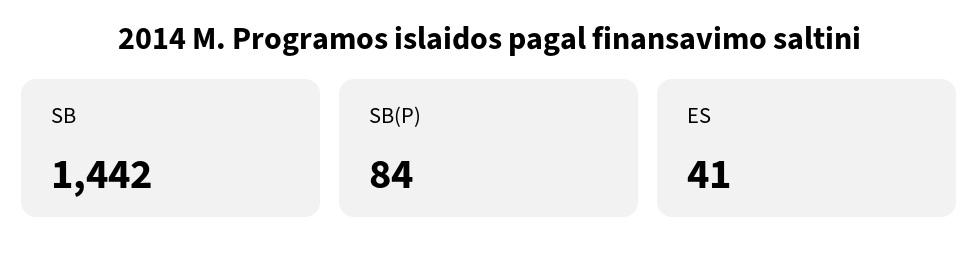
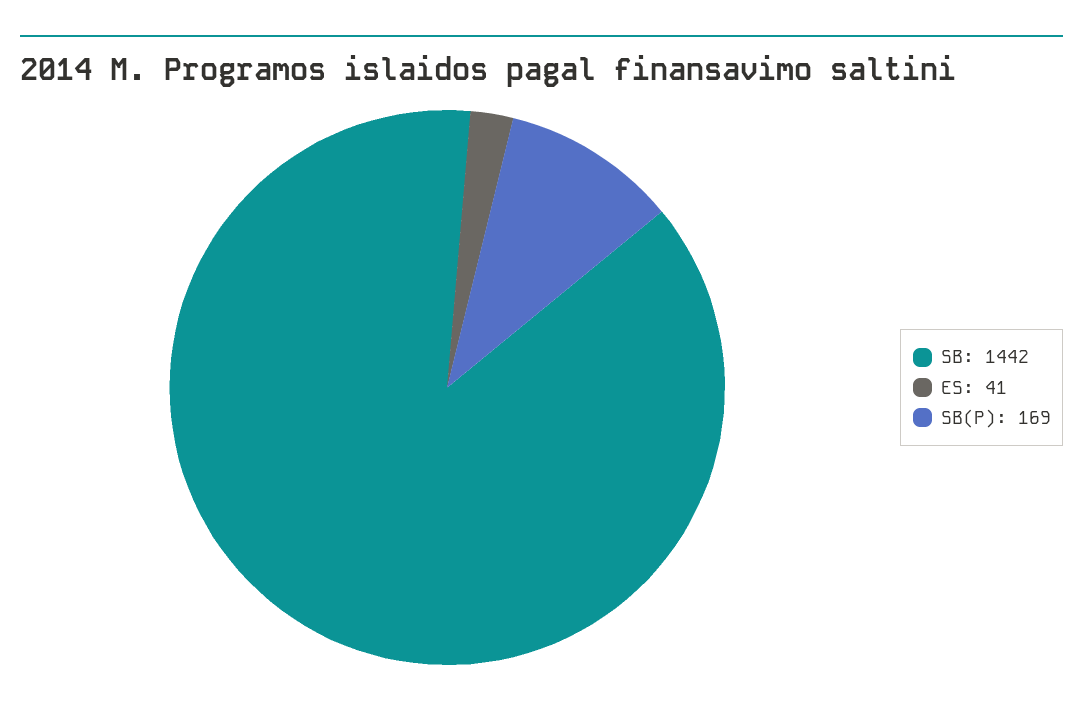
  {
    "SB": 1442,
-   "SB(P)": 84,
+   "SB(P)": 169,
    "ES": 41
  }

